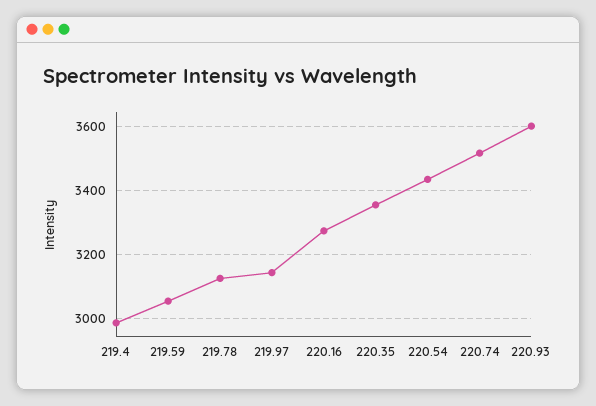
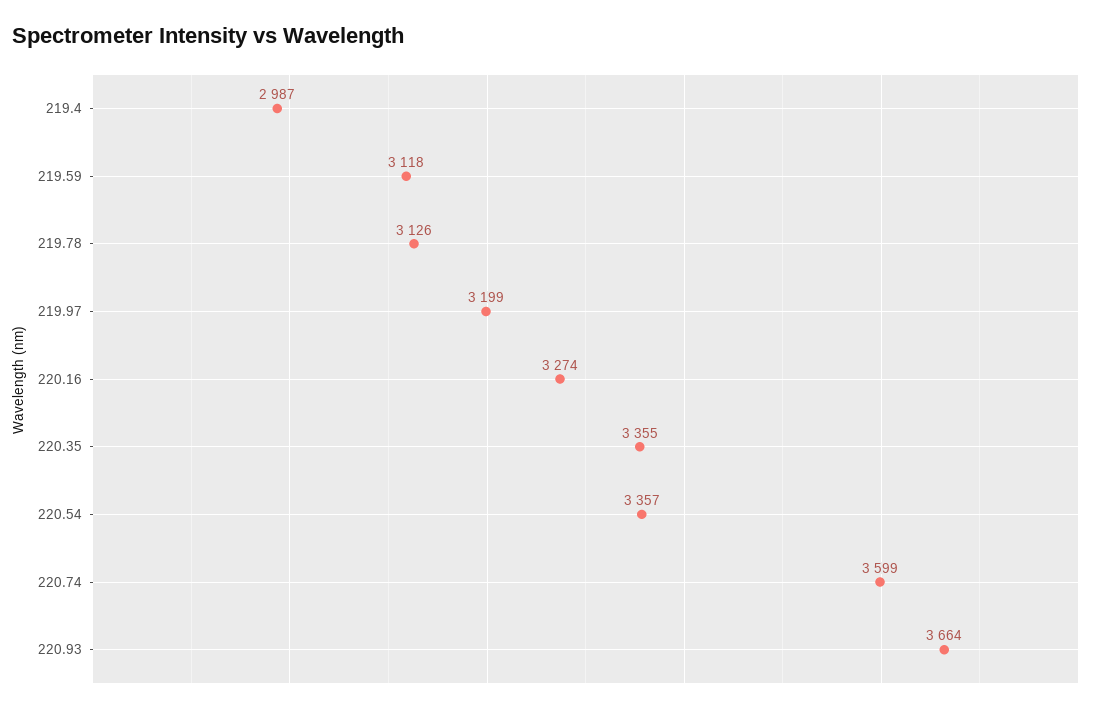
  {
    "219.4": 2987,
-   "219.59": 3060,
+   "219.59": 3118,
    "219.78": 3126,
-   "219.97": 3140,
+   "219.97": 3199,
    "220.16": 3274,
    "220.35": 3355,
-   "220.54": 3440,
+   "220.54": 3357,
-   "220.74": 3520,
+   "220.74": 3599,
-   "220.93": 3600
+   "220.93": 3664
  }

